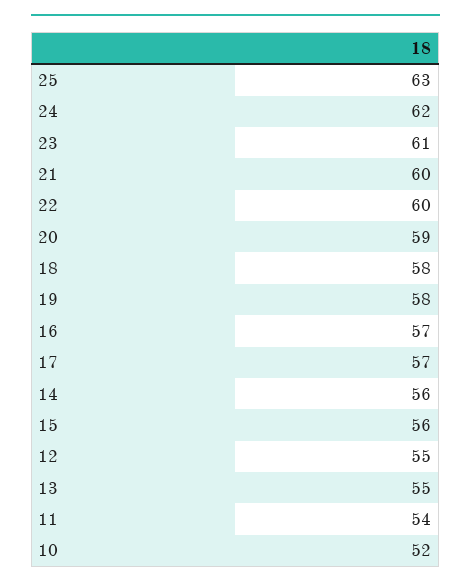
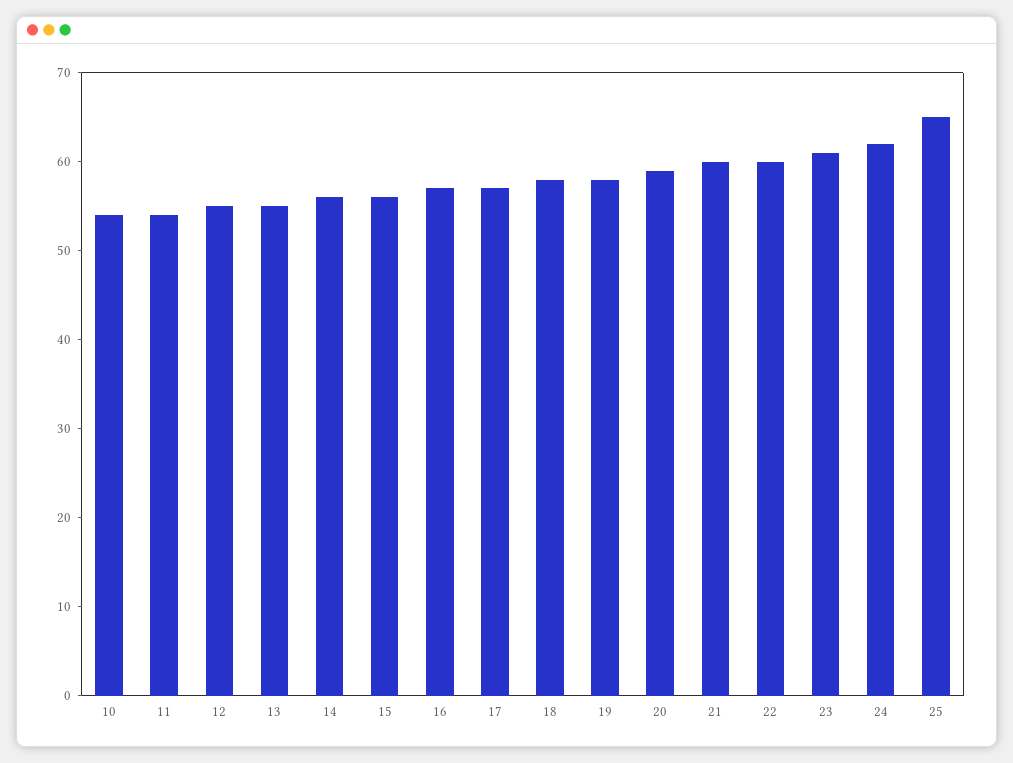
  {
-   "25": 63,
+   "25": 65,
    "24": 62,
    "23": 61,
    "21": 60,
    "22": 60,
    "20": 59,
    "18": 58,
    "19": 58,
    "16": 57,
    "17": 57,
    "14": 56,
    "15": 56,
    "12": 55,
    "13": 55,
    "11": 54,
-   "10": 52
+   "10": 54
  }

